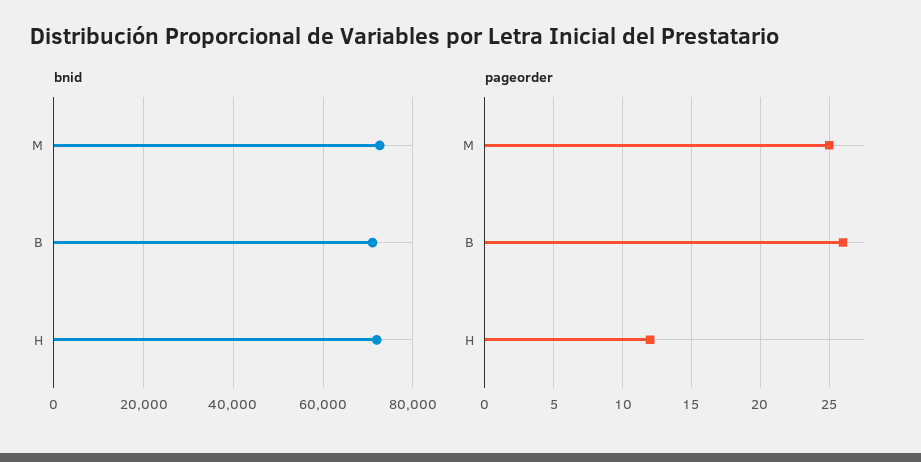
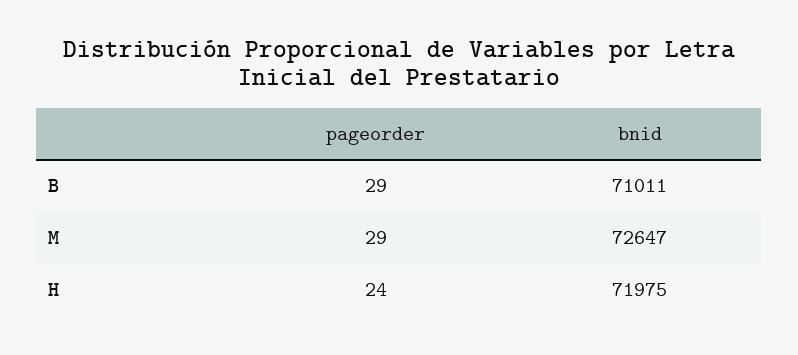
  {
    "bnid": {
      "M": 72647,
      "B": 71011,
      "H": 71975
    },
    "pageorder": {
-     "M": 25,
+     "M": 29,
-     "B": 26,
+     "B": 29,
-     "H": 12
+     "H": 24
    }
  }

